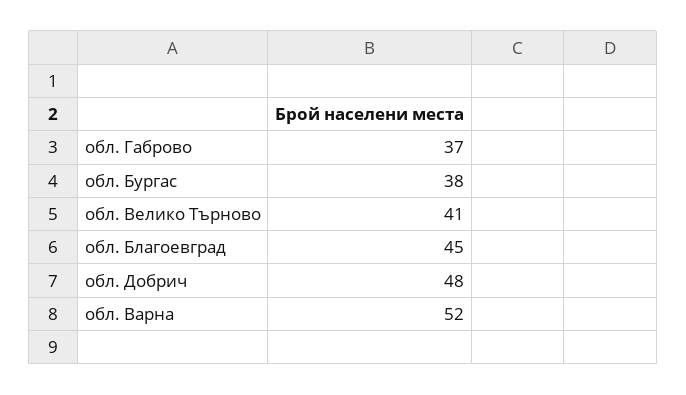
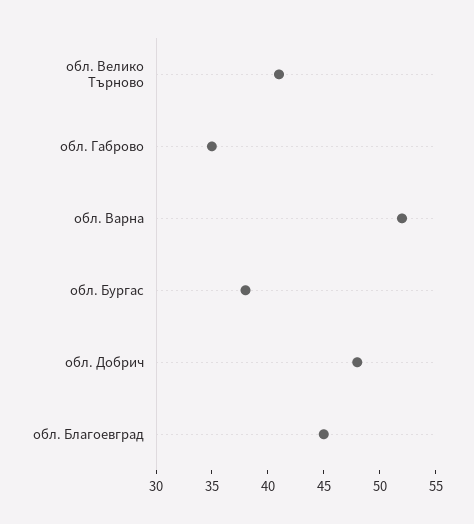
  {
-   "обл. Габрово": 37,
+   "обл. Габрово": 35,
    "обл. Бургас": 38,
    "обл. Велико Търново": 41,
    "обл. Благоевград": 45,
    "обл. Добрич": 48,
    "обл. Варна": 52
  }

